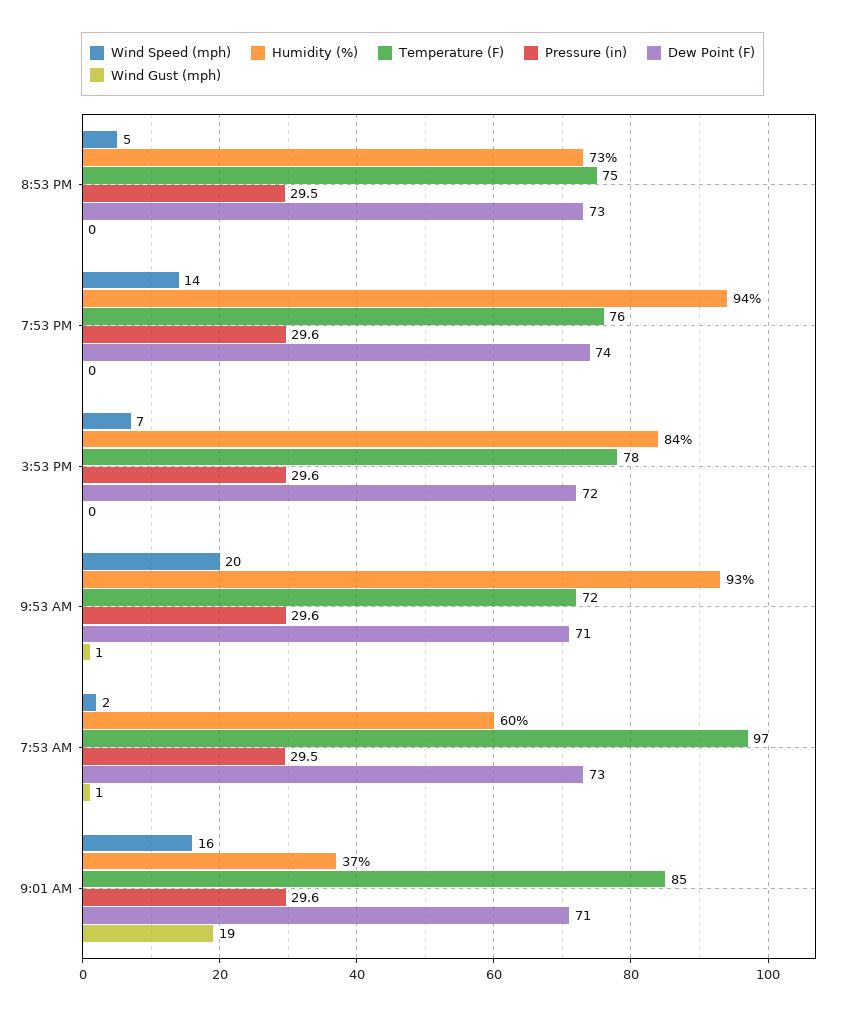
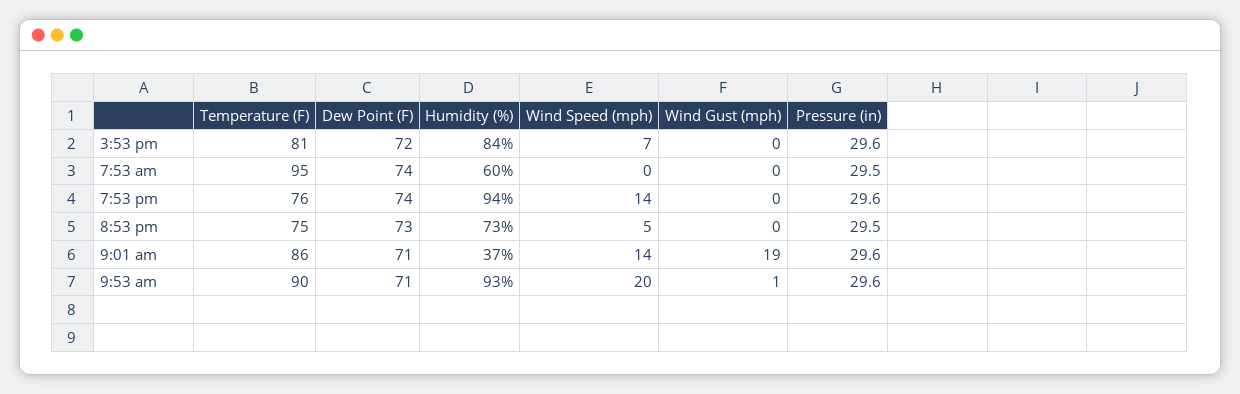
  {
    "Wind Speed (mph)": {
      "8:53 PM": 5,
      "7:53 PM": 14,
      "3:53 PM": 7,
      "9:53 AM": 20,
-     "7:53 AM": 2,
+     "7:53 AM": 0,
-     "9:01 AM": 16
+     "9:01 AM": 14
    },
    "Humidity (%)": {
      "8:53 PM": 73,
      "7:53 PM": 94,
      "3:53 PM": 84,
      "9:53 AM": 93,
      "7:53 AM": 60,
      "9:01 AM": 37
    },
    "Temperature (F)": {
      "8:53 PM": 75,
      "7:53 PM": 76,
-     "3:53 PM": 78,
+     "3:53 PM": 81,
-     "9:53 AM": 72,
+     "9:53 AM": 90,
-     "7:53 AM": 97,
+     "7:53 AM": 95,
-     "9:01 AM": 85
+     "9:01 AM": 86
    },
    "Pressure (in)": {
      "8:53 PM": 29.5,
      "7:53 PM": 29.6,
      "3:53 PM": 29.6,
      "9:53 AM": 29.6,
      "7:53 AM": 29.5,
      "9:01 AM": 29.6
    },
    "Dew Point (F)": {
      "8:53 PM": 73,
      "7:53 PM": 74,
      "3:53 PM": 72,
      "9:53 AM": 71,
-     "7:53 AM": 73,
+     "7:53 AM": 74,
      "9:01 AM": 71
    },
    "Wind Gust (mph)": {
      "8:53 PM": 0,
      "7:53 PM": 0,
      "3:53 PM": 0,
      "9:53 AM": 1,
-     "7:53 AM": 1,
+     "7:53 AM": 0,
      "9:01 AM": 19
    }
  }

